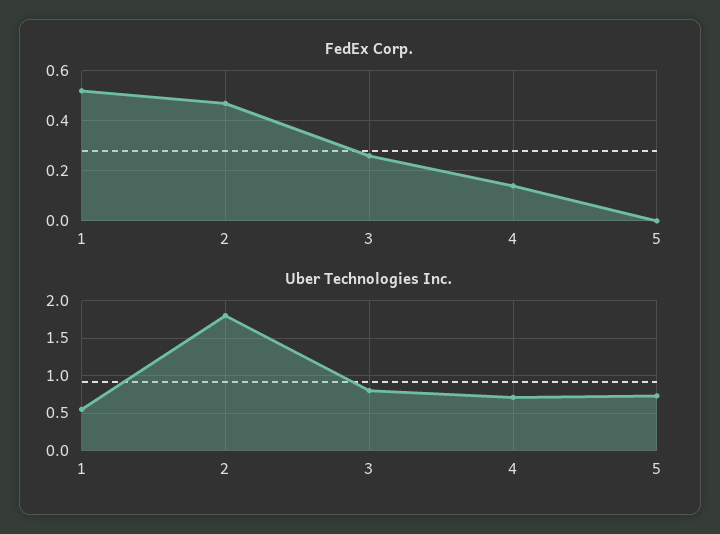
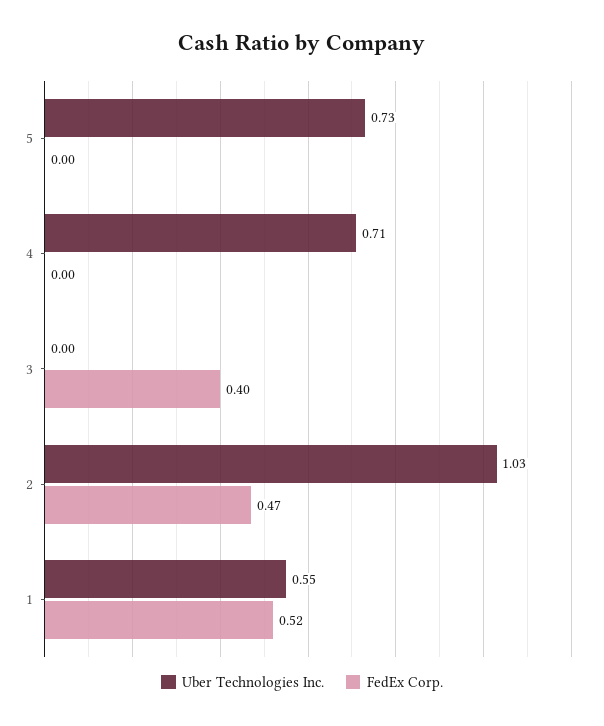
  {
    "FedEx Corp.": {
      "1": 0.52,
      "2": 0.47,
-     "3": 0.25,
+     "3": 0.4,
-     "4": 0.15,
+     "4": 0,
      "5": 0
    },
    "Uber Technologies Inc.": {
      "1": 0.55,
-     "2": 1.8,
+     "2": 1.03,
-     "3": 0.8,
+     "3": 0,
      "4": 0.71,
      "5": 0.73
    }
  }

